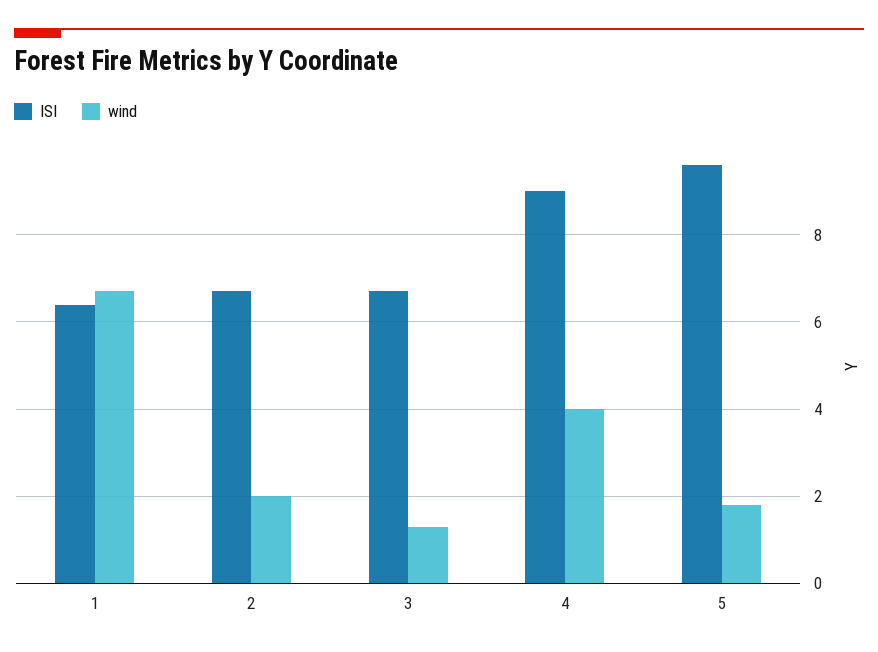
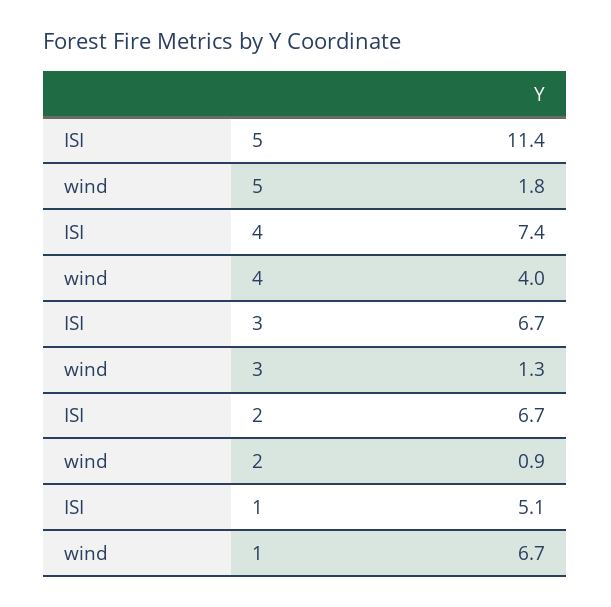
  {
    "ISI": {
-     "1": 6.5,
+     "1": 5.1,
      "2": 6.7,
      "3": 6.7,
-     "4": 9,
+     "4": 7.4,
-     "5": 9.5
+     "5": 11.4
    },
    "wind": {
      "1": 6.7,
-     "2": 2,
+     "2": 0.9,
      "3": 1.3,
      "4": 4,
      "5": 1.8
    }
  }

